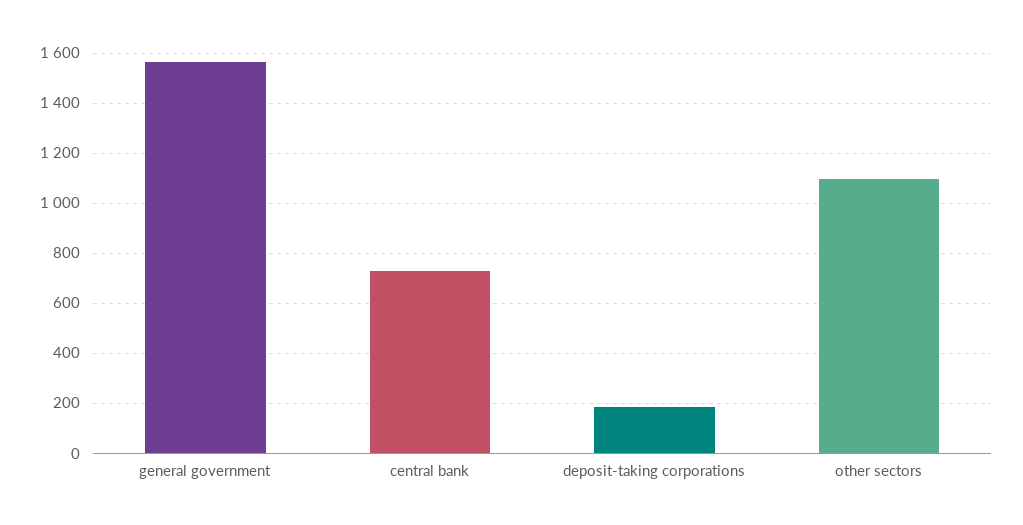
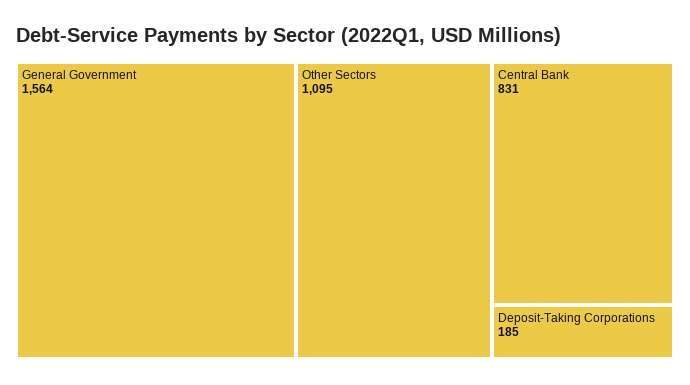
  {
    "general government": 1564,
-   "central bank": 725,
+   "central bank": 831,
    "deposit-taking corporations": 185,
    "other sectors": 1095
  }

